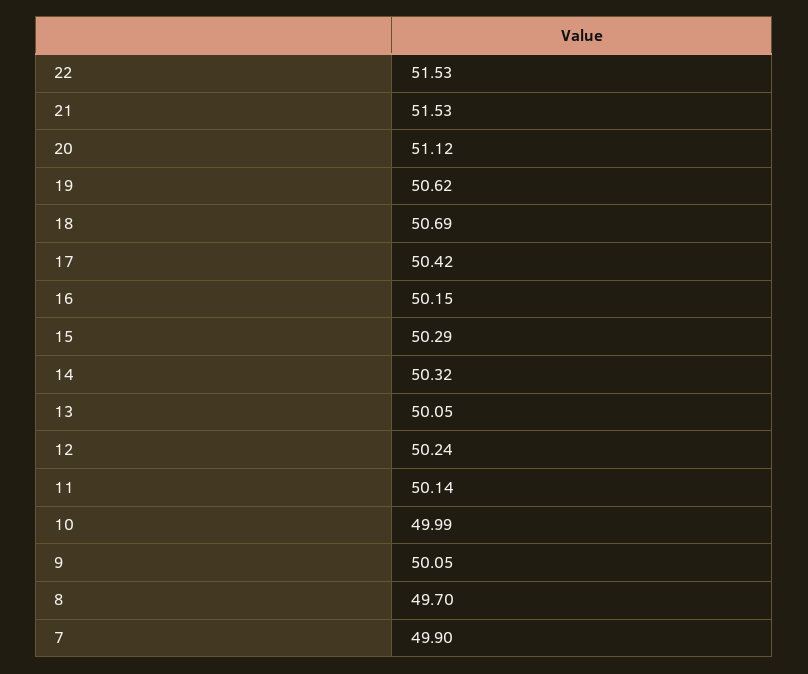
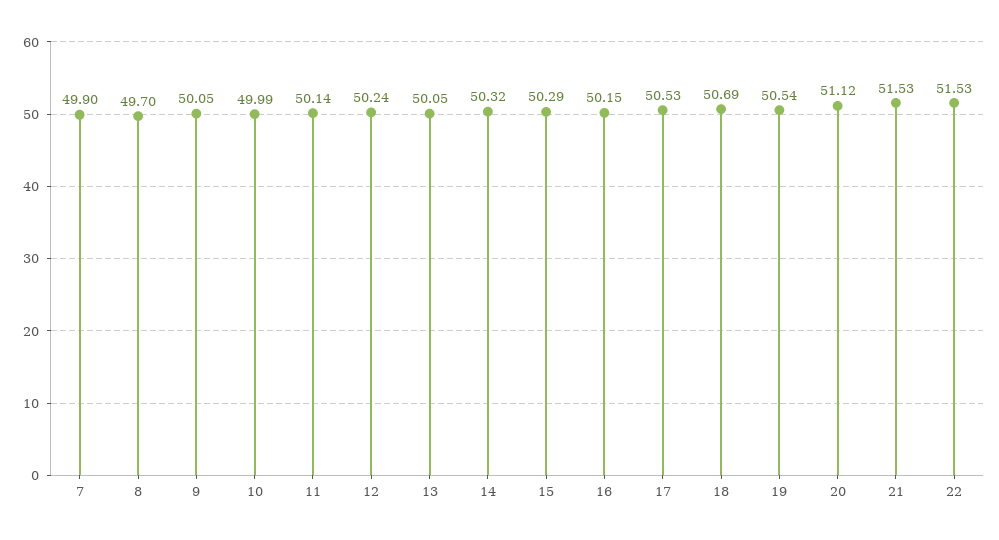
  {
    "22": 51.53,
    "21": 51.53,
    "20": 51.12,
-   "19": 50.62,
+   "19": 50.54,
    "18": 50.69,
-   "17": 50.42,
+   "17": 50.53,
    "16": 50.15,
    "15": 50.29,
    "14": 50.32,
    "13": 50.05,
    "12": 50.24,
    "11": 50.14,
    "10": 49.99,
    "9": 50.05,
    "8": 49.7,
    "7": 49.9
  }

